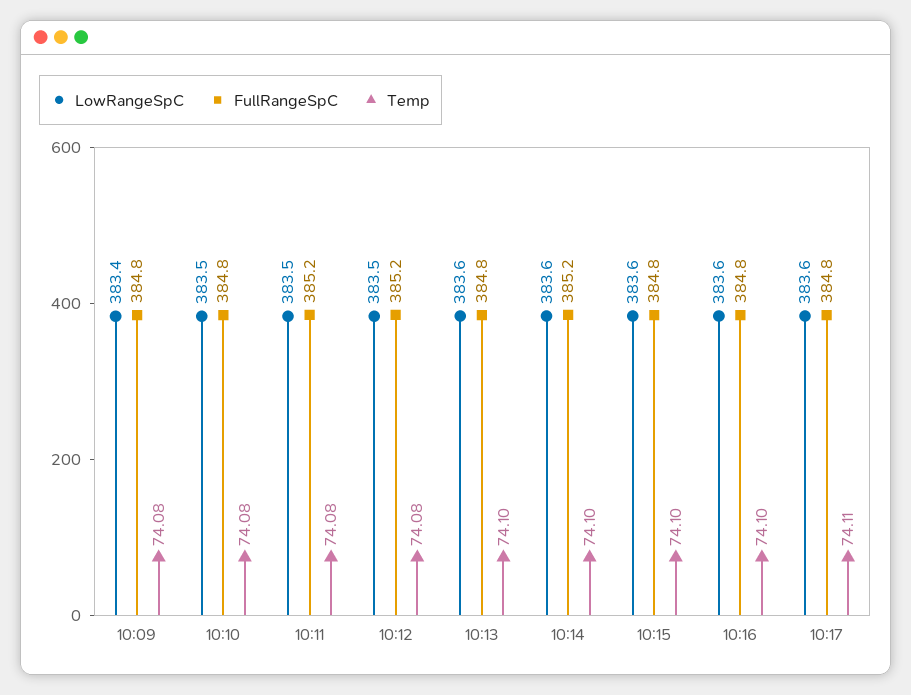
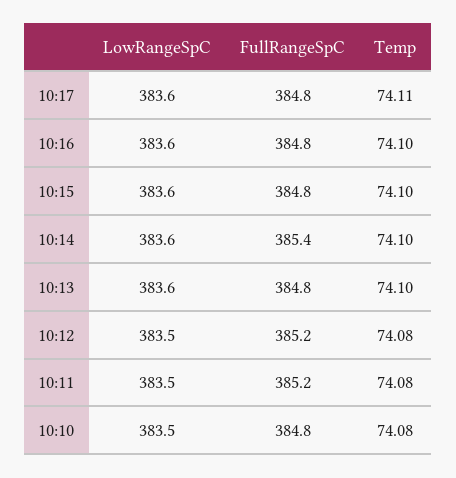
  {
    "LowRangeSpC": {
-     "10:09": 383.4,
      "10:10": 383.5,
      "10:11": 383.5,
      "10:12": 383.5,
      "10:13": 383.6,
      "10:14": 383.6,
      "10:15": 383.6,
      "10:16": 383.6,
      "10:17": 383.6
    },
    "FullRangeSpC": {
-     "10:09": 384.8,
      "10:10": 384.8,
      "10:11": 385.2,
      "10:12": 385.2,
      "10:13": 384.8,
-     "10:14": 385.2,
+     "10:14": 385.4,
      "10:15": 384.8,
      "10:16": 384.8,
      "10:17": 384.8
    },
    "Temp": {
-     "10:09": 74.08,
      "10:10": 74.08,
      "10:11": 74.08,
      "10:12": 74.08,
      "10:13": 74.1,
      "10:14": 74.1,
      "10:15": 74.1,
      "10:16": 74.1,
      "10:17": 74.11
    }
  }

